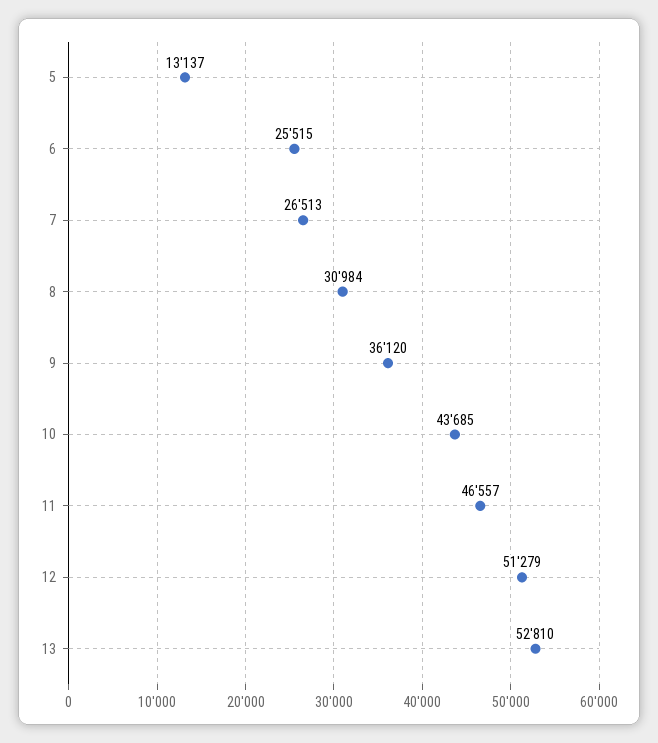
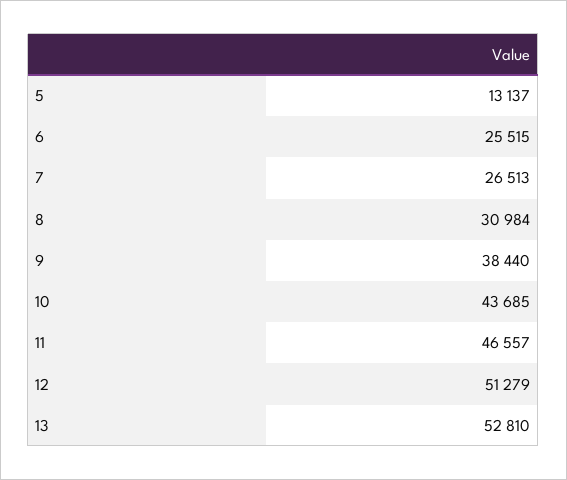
  {
    "5": 13137,
    "6": 25515,
    "7": 26513,
    "8": 30984,
-   "9": 36120,
+   "9": 38440,
    "10": 43685,
    "11": 46557,
    "12": 51279,
    "13": 52810
  }

